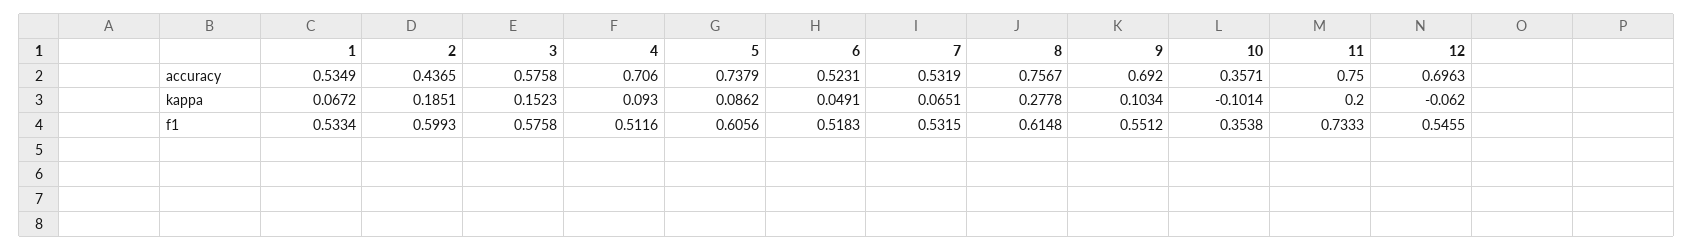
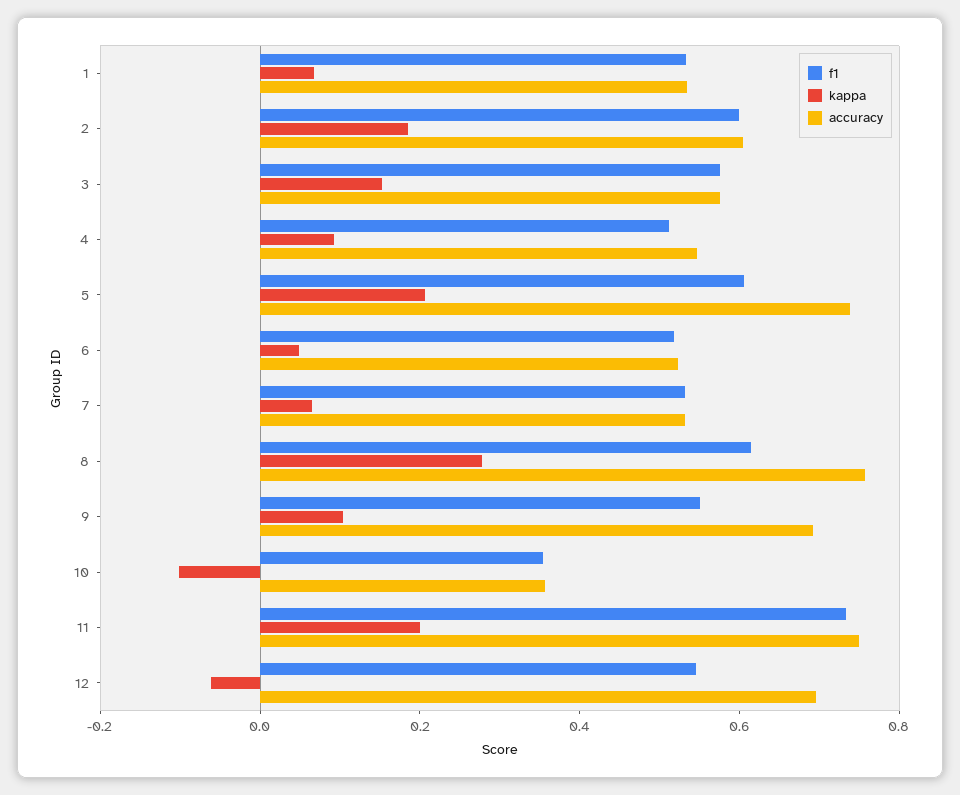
  {
    "accuracy": {
      "1": 0.5349,
-     "2": 0.4365,
+     "2": 0.6,
      "3": 0.5758,
-     "4": 0.706,
+     "4": 0.55,
      "5": 0.7379,
      "6": 0.5231,
      "7": 0.5319,
      "8": 0.7567,
      "9": 0.692,
      "10": 0.3571,
      "11": 0.75,
      "12": 0.6963
    },
    "kappa": {
      "1": 0.0672,
      "2": 0.1851,
      "3": 0.1523,
      "4": 0.093,
-     "5": 0.0862,
+     "5": 0.2,
      "6": 0.0491,
      "7": 0.0651,
      "8": 0.2778,
      "9": 0.1034,
      "10": -0.1014,
      "11": 0.2,
      "12": -0.062
    },
    "f1": {
      "1": 0.5334,
      "2": 0.5993,
      "3": 0.5758,
      "4": 0.5116,
      "5": 0.6056,
      "6": 0.5183,
      "7": 0.5315,
      "8": 0.6148,
      "9": 0.5512,
      "10": 0.3538,
      "11": 0.7333,
      "12": 0.5455
    }
  }

